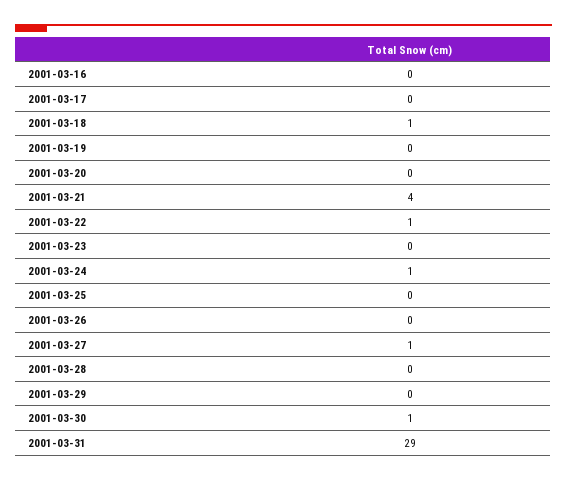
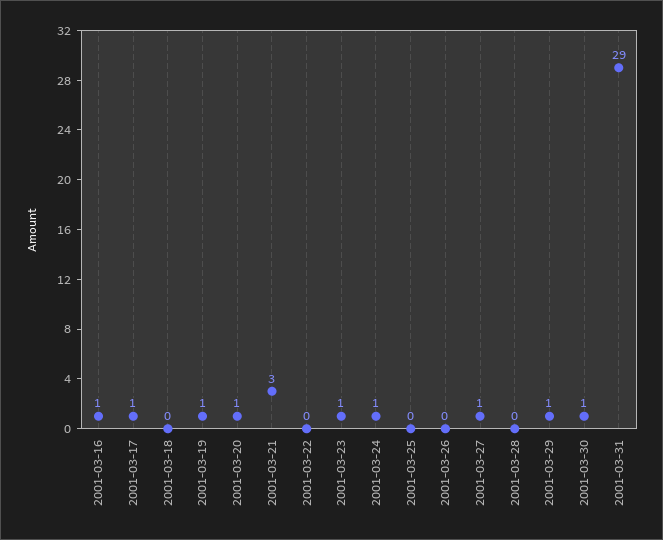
  {
-   "2001-03-16": 0,
+   "2001-03-16": 1,
-   "2001-03-17": 0,
+   "2001-03-17": 1,
-   "2001-03-18": 1,
+   "2001-03-18": 0,
-   "2001-03-19": 0,
+   "2001-03-19": 1,
-   "2001-03-20": 0,
+   "2001-03-20": 1,
-   "2001-03-21": 4,
+   "2001-03-21": 3,
-   "2001-03-22": 1,
+   "2001-03-22": 0,
-   "2001-03-23": 0,
+   "2001-03-23": 1,
    "2001-03-24": 1,
    "2001-03-25": 0,
    "2001-03-26": 0,
    "2001-03-27": 1,
    "2001-03-28": 0,
-   "2001-03-29": 0,
+   "2001-03-29": 1,
    "2001-03-30": 1,
    "2001-03-31": 29
  }

